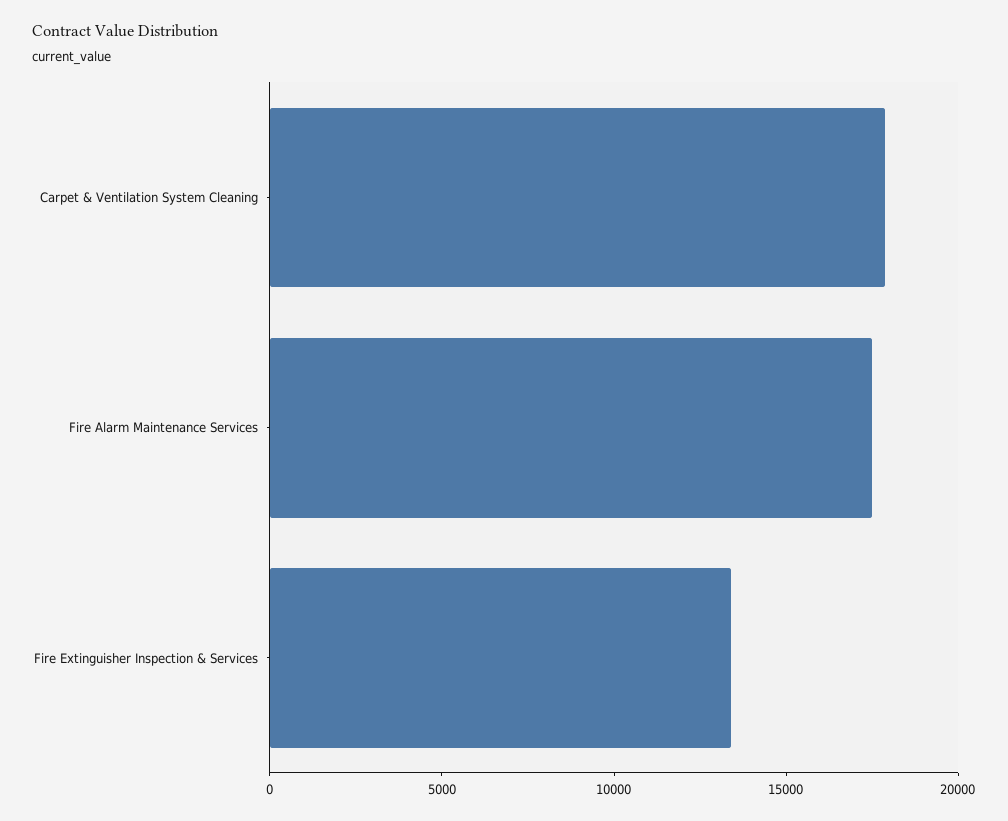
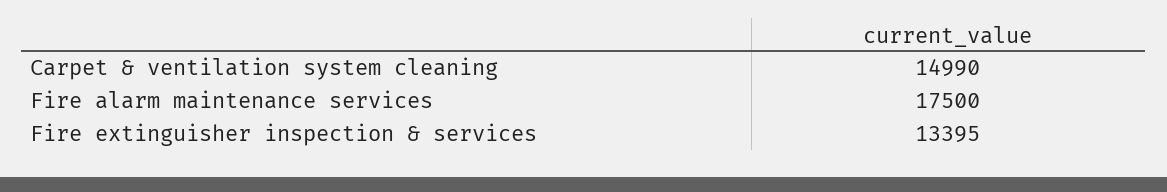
  {
-   "Carpet & Ventilation System Cleaning": 18000,
+   "Carpet & Ventilation System Cleaning": 14990,
    "Fire Alarm Maintenance Services": 17500,
    "Fire Extinguisher Inspection & Services": 13395
  }

